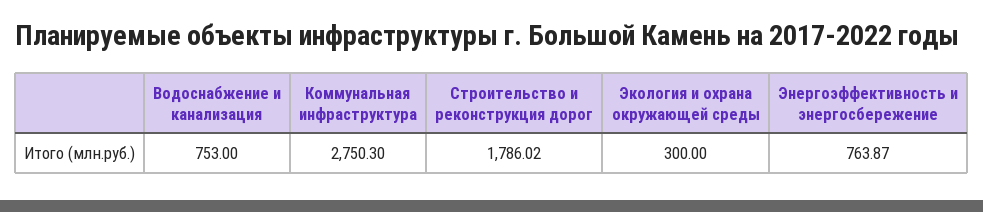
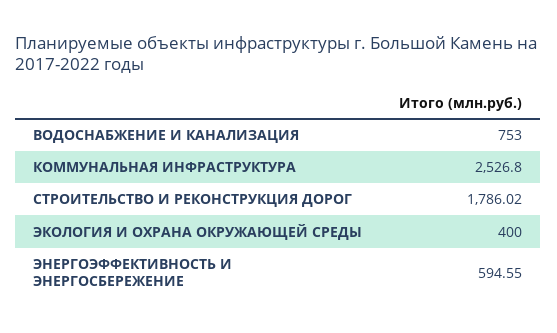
  {
    "Водоснабжение и канализация": 753,
-   "Коммунальная инфраструктура": 2750.3,
+   "Коммунальная инфраструктура": 2526.8,
    "Строительство и реконструкция дорог": 1786.02,
-   "Экология и охрана окружающей среды": 300,
+   "Экология и охрана окружающей среды": 400,
-   "Энергоэффективность и энергосбережение": 763.87
+   "Энергоэффективность и энергосбережение": 594.55
  }

